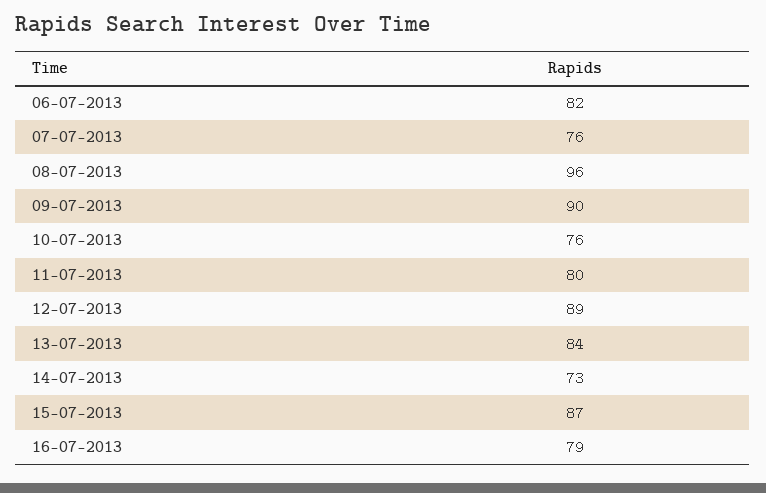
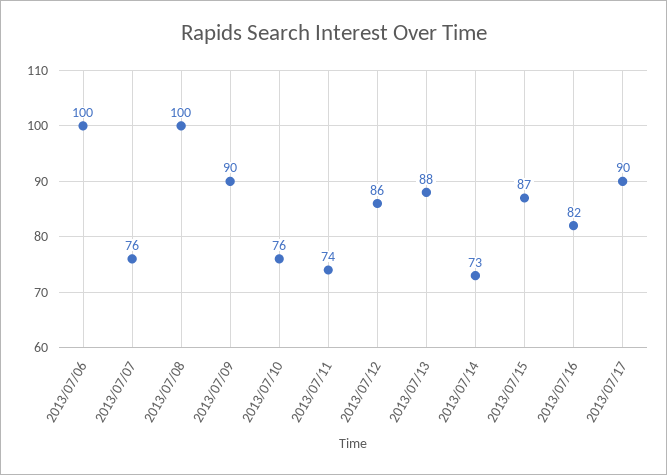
  {
-   "06-07-2013": 82,
+   "06-07-2013": 100,
    "07-07-2013": 76,
-   "08-07-2013": 96,
+   "08-07-2013": 100,
    "09-07-2013": 90,
    "10-07-2013": 76,
-   "11-07-2013": 80,
+   "11-07-2013": 74,
-   "12-07-2013": 89,
+   "12-07-2013": 86,
-   "13-07-2013": 84,
+   "13-07-2013": 88,
    "14-07-2013": 73,
    "15-07-2013": 87,
-   "16-07-2013": 79
+   "16-07-2013": 82,
+   "2013/07/17": 90
  }

